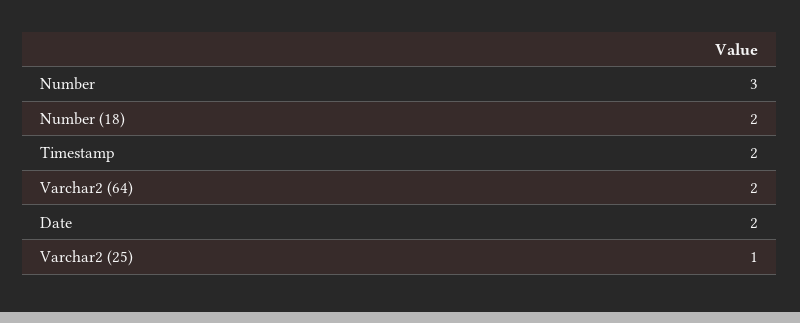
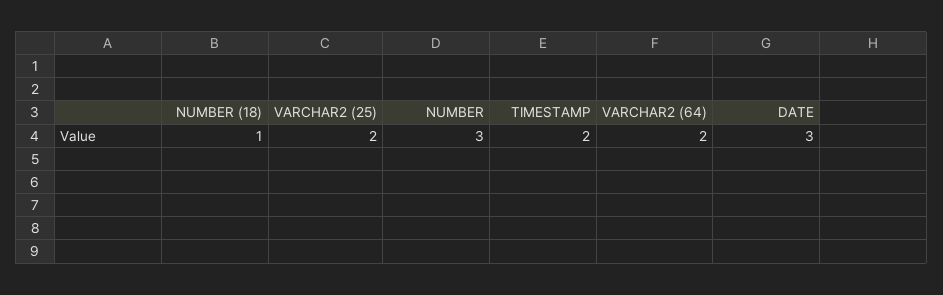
  {
    "Number": 3,
-   "Number (18)": 2,
+   "Number (18)": 1,
    "Timestamp": 2,
    "Varchar2 (64)": 2,
-   "Date": 2,
+   "Date": 3,
-   "Varchar2 (25)": 1
+   "Varchar2 (25)": 2
  }

